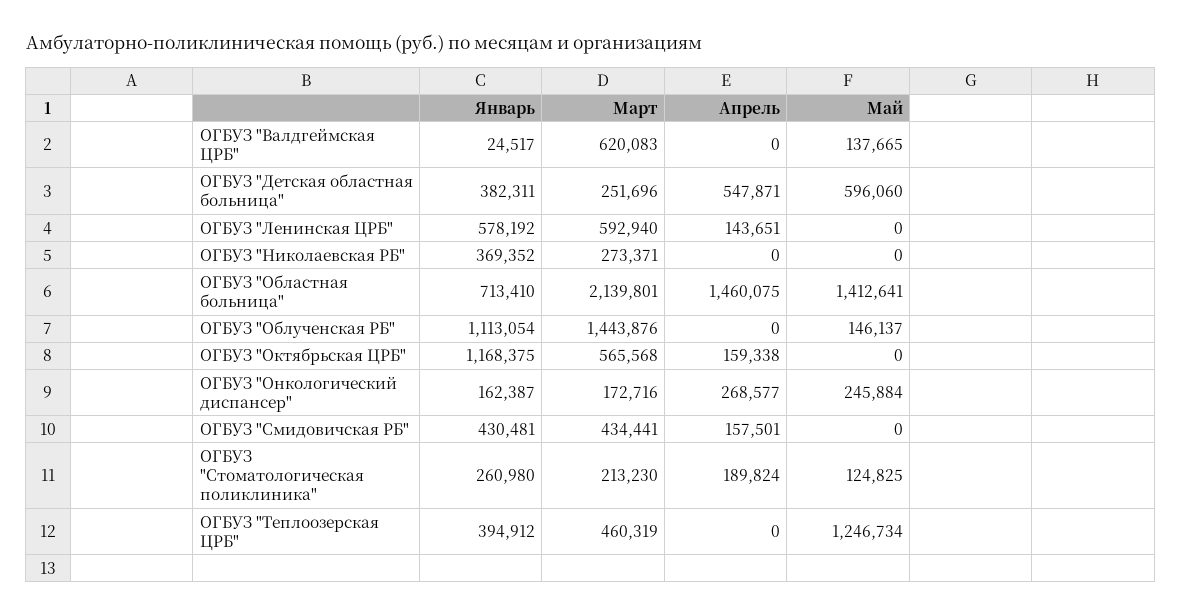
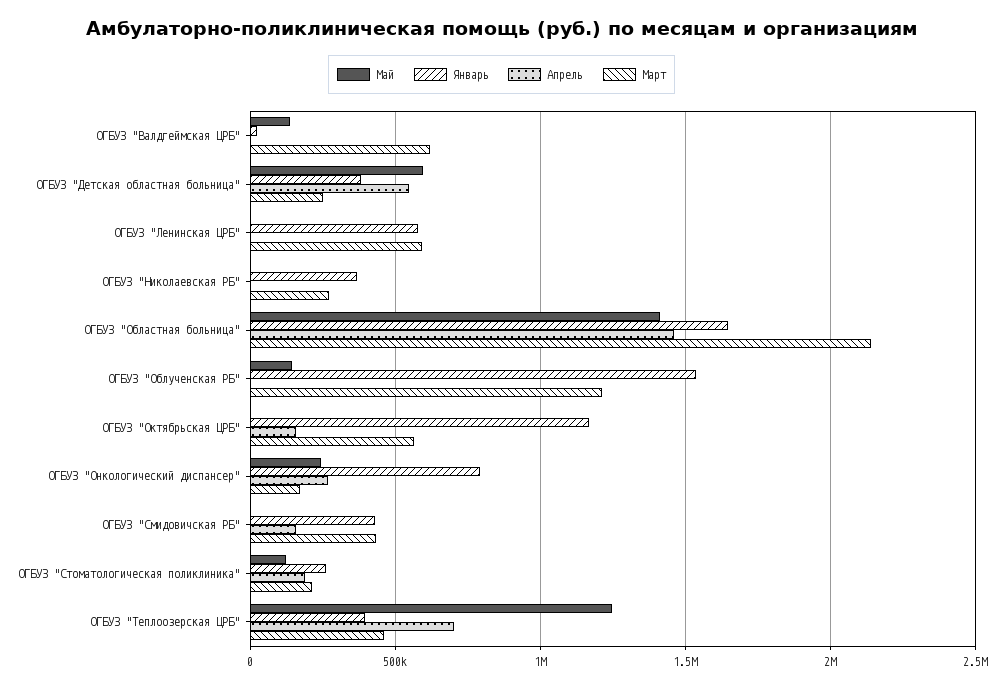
  {
    "Январь": {
      "ОГБУЗ \"Валдгеймская ЦРБ\"": 24517,
      "ОГБУЗ \"Детская областная больница\"": 382311,
      "ОГБУЗ \"Ленинская ЦРБ\"": 578192,
      "ОГБУЗ \"Николаевская РБ\"": 369352,
-     "ОГБУЗ \"Областная больница\"": 713410,
+     "ОГБУЗ \"Областная больница\"": 1650000,
-     "ОГБУЗ \"Облученская РБ\"": 1113054,
+     "ОГБУЗ \"Облученская РБ\"": 1550000,
      "ОГБУЗ \"Октябрьская ЦРБ\"": 1168375,
-     "ОГБУЗ \"Онкологический диспансер\"": 162387,
+     "ОГБУЗ \"Онкологический диспансер\"": 800000,
      "ОГБУЗ \"Смидовичская РБ\"": 430481,
      "ОГБУЗ \"Стоматологическая поликлиника\"": 260980,
      "ОГБУЗ \"Теплоозерская ЦРБ\"": 394912
    },
    "Март": {
      "ОГБУЗ \"Валдгеймская ЦРБ\"": 620083,
      "ОГБУЗ \"Детская областная больница\"": 251696,
      "ОГБУЗ \"Ленинская ЦРБ\"": 592940,
      "ОГБУЗ \"Николаевская РБ\"": 273371,
      "ОГБУЗ \"Областная больница\"": 2139801,
-     "ОГБУЗ \"Облученская РБ\"": 1443876,
+     "ОГБУЗ \"Облученская РБ\"": 1200000,
      "ОГБУЗ \"Октябрьская ЦРБ\"": 565568,
      "ОГБУЗ \"Онкологический диспансер\"": 172716,
      "ОГБУЗ \"Смидовичская РБ\"": 434441,
      "ОГБУЗ \"Стоматологическая поликлиника\"": 213230,
      "ОГБУЗ \"Теплоозерская ЦРБ\"": 460319
    },
    "Апрель": {
      "ОГБУЗ \"Валдгеймская ЦРБ\"": 0,
      "ОГБУЗ \"Детская областная больница\"": 547871,
-     "ОГБУЗ \"Ленинская ЦРБ\"": 143651,
+     "ОГБУЗ \"Ленинская ЦРБ\"": 0,
      "ОГБУЗ \"Николаевская РБ\"": 0,
      "ОГБУЗ \"Областная больница\"": 1460075,
      "ОГБУЗ \"Облученская РБ\"": 0,
      "ОГБУЗ \"Октябрьская ЦРБ\"": 159338,
      "ОГБУЗ \"Онкологический диспансер\"": 268577,
      "ОГБУЗ \"Смидовичская РБ\"": 157501,
      "ОГБУЗ \"Стоматологическая поликлиника\"": 189824,
-     "ОГБУЗ \"Теплоозерская ЦРБ\"": 0
+     "ОГБУЗ \"Теплоозерская ЦРБ\"": 700000
    },
    "Май": {
      "ОГБУЗ \"Валдгеймская ЦРБ\"": 137665,
      "ОГБУЗ \"Детская областная больница\"": 596060,
      "ОГБУЗ \"Ленинская ЦРБ\"": 0,
      "ОГБУЗ \"Николаевская РБ\"": 0,
      "ОГБУЗ \"Областная больница\"": 1412641,
      "ОГБУЗ \"Облученская РБ\"": 146137,
      "ОГБУЗ \"Октябрьская ЦРБ\"": 0,
      "ОГБУЗ \"Онкологический диспансер\"": 245884,
      "ОГБУЗ \"Смидовичская РБ\"": 0,
      "ОГБУЗ \"Стоматологическая поликлиника\"": 124825,
      "ОГБУЗ \"Теплоозерская ЦРБ\"": 1246734
    }
  }

